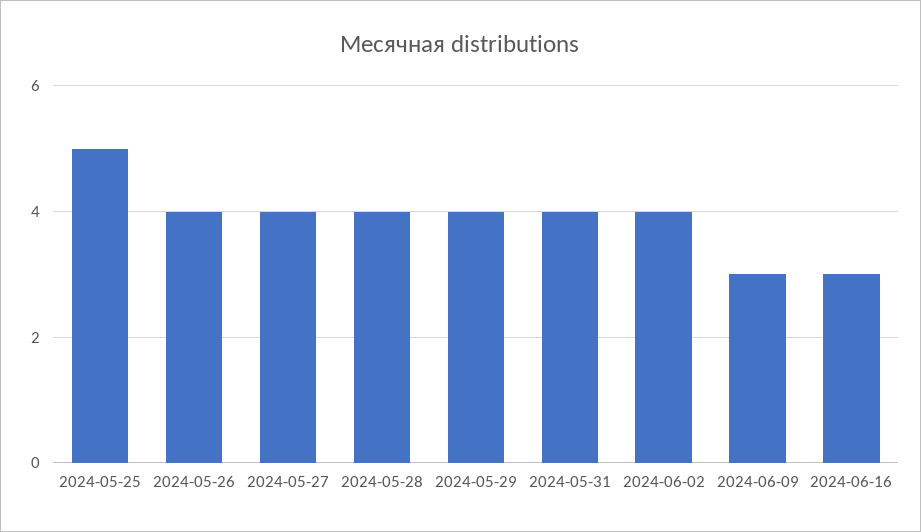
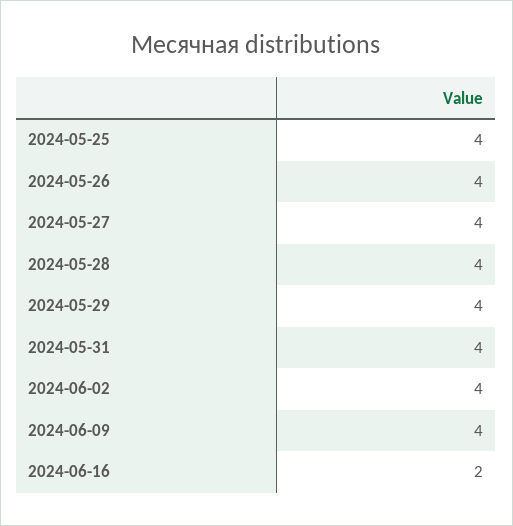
  {
-   "2024-05-25": 5,
+   "2024-05-25": 4,
    "2024-05-26": 4,
    "2024-05-27": 4,
    "2024-05-28": 4,
    "2024-05-29": 4,
    "2024-05-31": 4,
    "2024-06-02": 4,
-   "2024-06-09": 3,
+   "2024-06-09": 4,
-   "2024-06-16": 3
+   "2024-06-16": 2
  }

